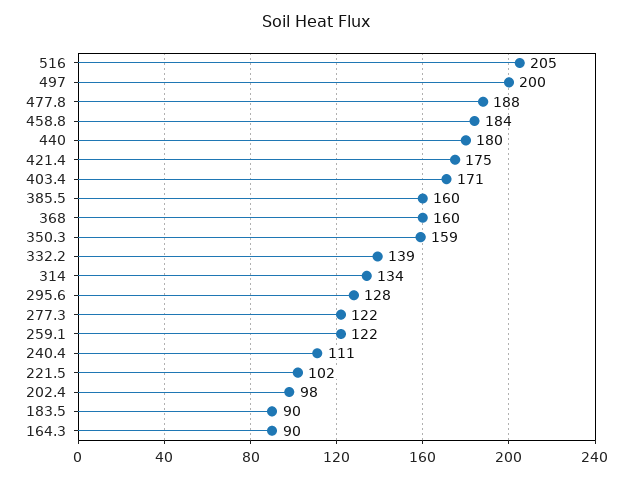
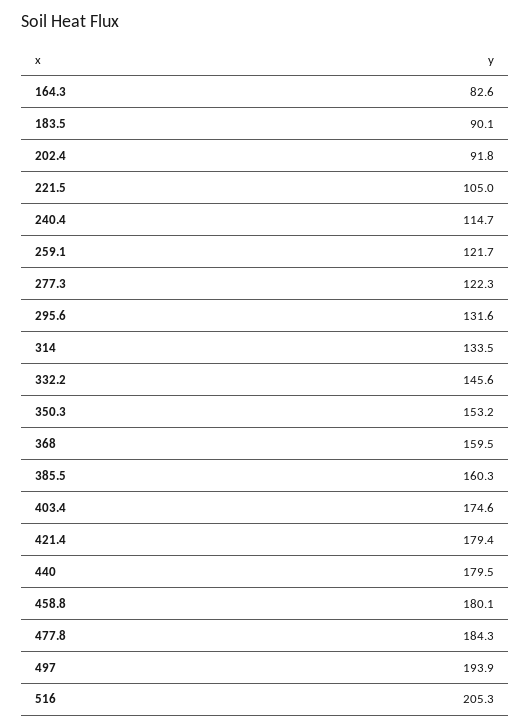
  {
    "516": 205.3,
-   "497": 200,
+   "497": 193.9,
-   "477.8": 188,
+   "477.8": 184.3,
-   "458.8": 184,
+   "458.8": 180.1,
    "440": 179.5,
-   "421.4": 175,
+   "421.4": 179.4,
-   "403.4": 171,
+   "403.4": 174.6,
    "385.5": 160.3,
    "368": 159.5,
-   "350.3": 159,
+   "350.3": 153.2,
-   "332.2": 139,
+   "332.2": 145.6,
    "314": 133.5,
-   "295.6": 128,
+   "295.6": 131.6,
    "277.3": 122.3,
    "259.1": 121.7,
-   "240.4": 111,
+   "240.4": 114.7,
-   "221.5": 102,
+   "221.5": 105,
-   "202.4": 98,
+   "202.4": 91.8,
    "183.5": 90.1,
-   "164.3": 90
+   "164.3": 82.6
  }

